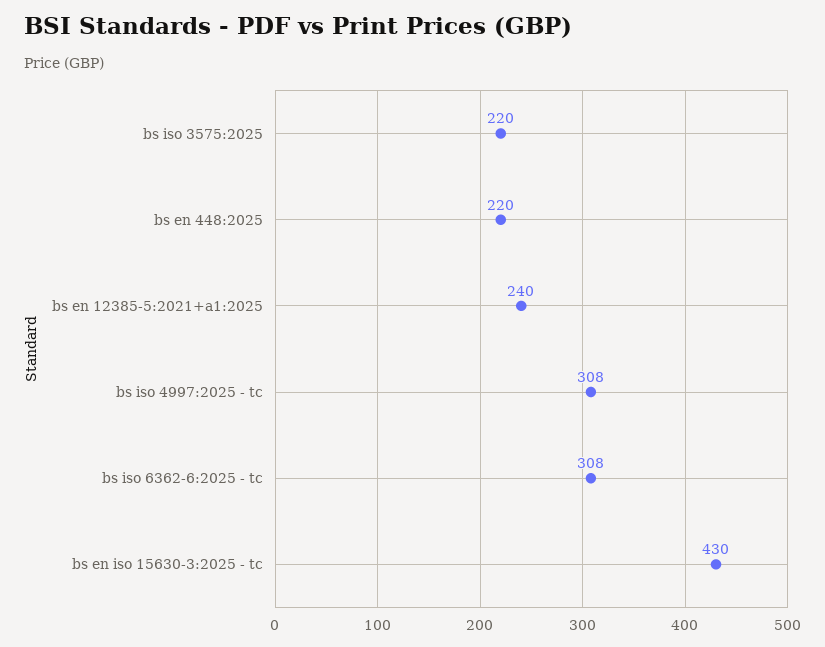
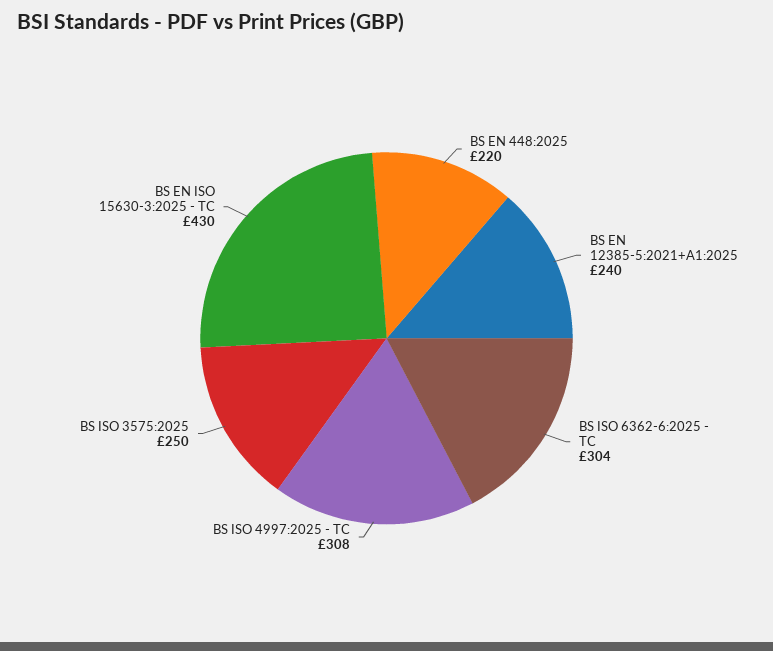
  {
-   "bs iso 3575:2025": 220,
+   "bs iso 3575:2025": 250,
    "bs en 448:2025": 220,
    "bs en 12385-5:2021+a1:2025": 240,
    "bs iso 4997:2025 - tc": 308,
-   "bs iso 6362-6:2025 - tc": 308,
+   "bs iso 6362-6:2025 - tc": 304,
    "bs en iso 15630-3:2025 - tc": 430
  }

